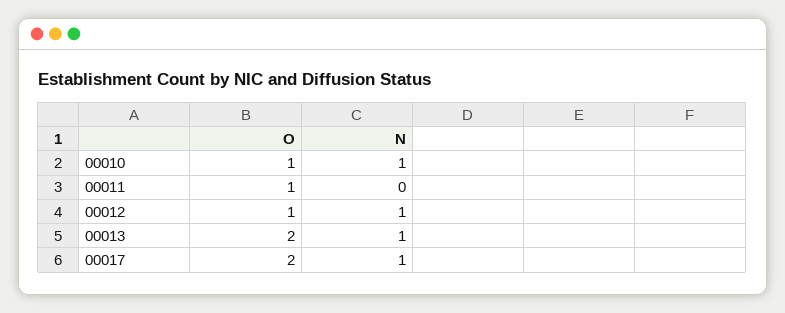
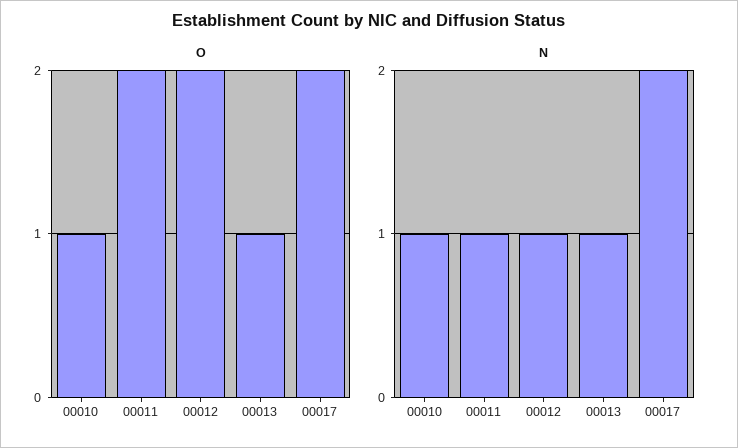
  {
    "O": {
      "00010": 1,
-     "00011": 1,
+     "00011": 2,
-     "00012": 1,
+     "00012": 2,
-     "00013": 2,
+     "00013": 1,
      "00017": 2
    },
    "N": {
      "00010": 1,
-     "00011": 0,
+     "00011": 1,
      "00012": 1,
      "00013": 1,
-     "00017": 1
+     "00017": 2
    }
  }

